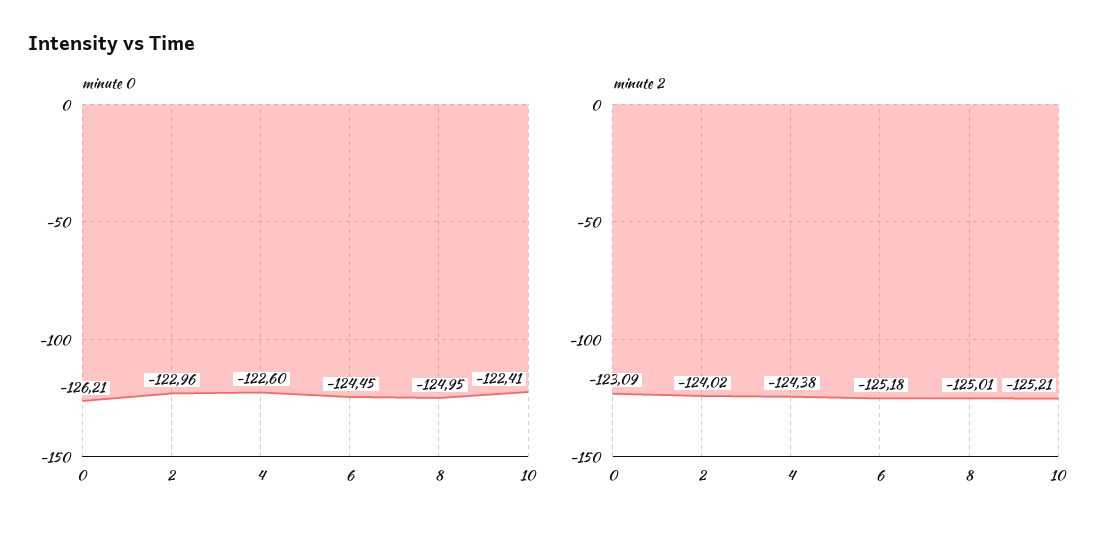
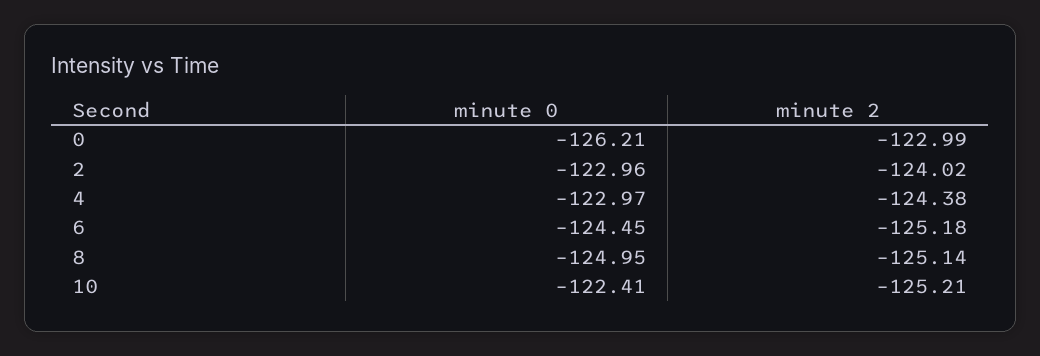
  {
    "minute 0": {
      "0": -126.21,
      "2": -122.96,
-     "4": -122.6,
+     "4": -122.97,
      "6": -124.45,
      "8": -124.95,
      "10": -122.41
    },
    "minute 2": {
-     "0": -123.09,
+     "0": -122.99,
      "2": -124.02,
      "4": -124.38,
      "6": -125.18,
-     "8": -125.01,
+     "8": -125.14,
      "10": -125.21
    }
  }

